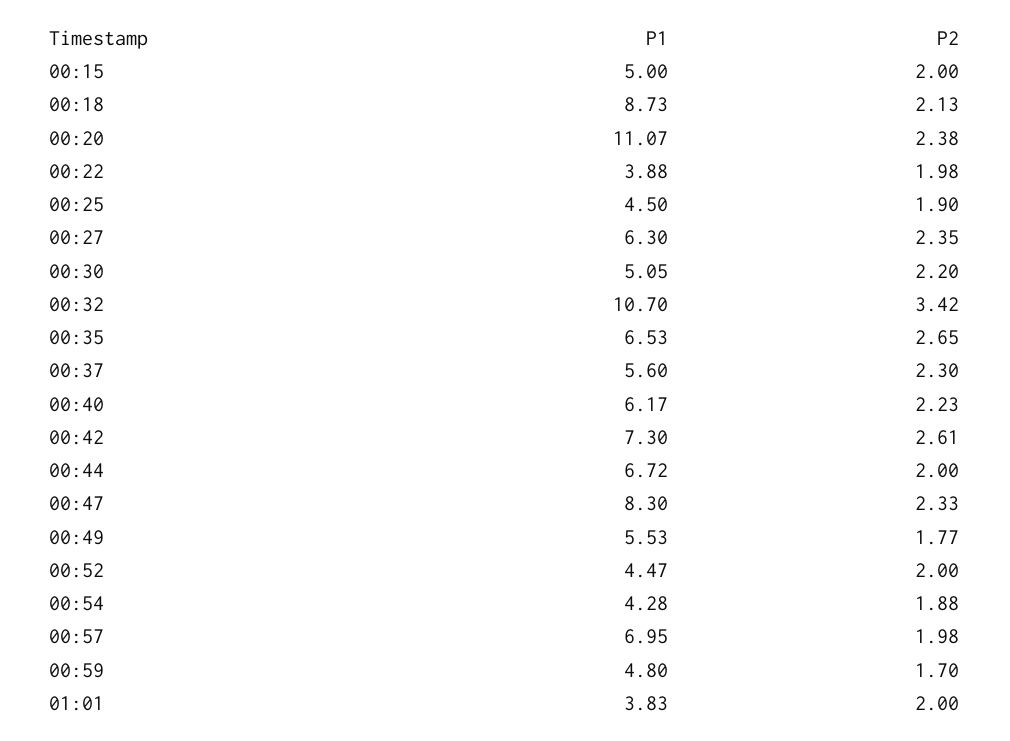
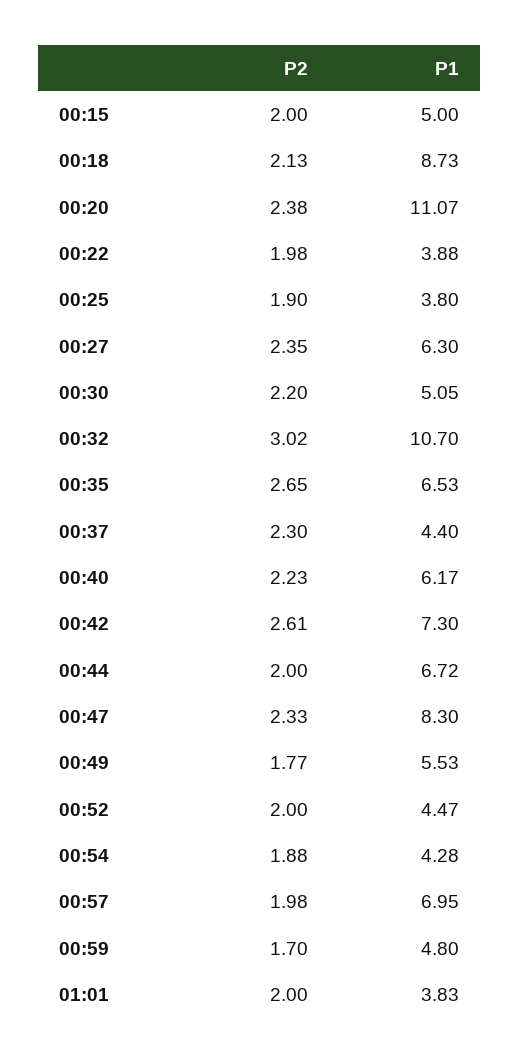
  {
    "P1": {
      "00:15": 5,
      "00:18": 8.73,
      "00:20": 11.07,
      "00:22": 3.88,
-     "00:25": 4.5,
+     "00:25": 3.8,
      "00:27": 6.3,
      "00:30": 5.05,
      "00:32": 10.7,
      "00:35": 6.53,
-     "00:37": 5.6,
+     "00:37": 4.4,
      "00:40": 6.17,
      "00:42": 7.3,
      "00:44": 6.72,
      "00:47": 8.3,
      "00:49": 5.53,
      "00:52": 4.47,
      "00:54": 4.28,
      "00:57": 6.95,
      "00:59": 4.8,
      "01:01": 3.83
    },
    "P2": {
      "00:15": 2,
      "00:18": 2.13,
      "00:20": 2.38,
      "00:22": 1.98,
      "00:25": 1.9,
      "00:27": 2.35,
      "00:30": 2.2,
-     "00:32": 3.42,
+     "00:32": 3.02,
      "00:35": 2.65,
      "00:37": 2.3,
      "00:40": 2.23,
      "00:42": 2.61,
      "00:44": 2,
      "00:47": 2.33,
      "00:49": 1.77,
      "00:52": 2,
      "00:54": 1.88,
      "00:57": 1.98,
      "00:59": 1.7,
      "01:01": 2
    }
  }

